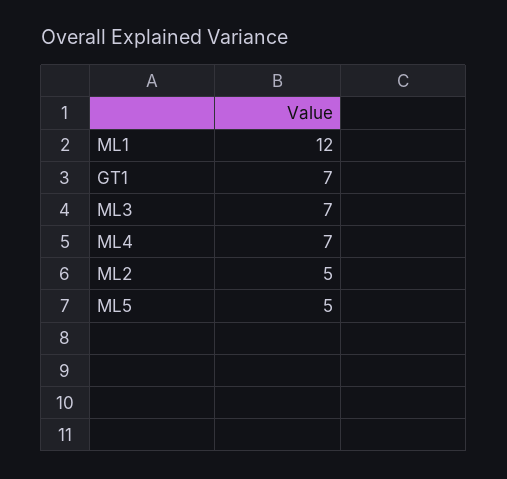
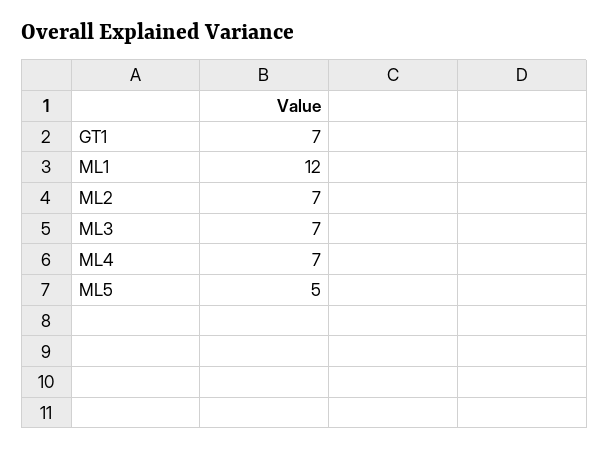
  {
    "ML1": 12,
    "GT1": 7,
    "ML3": 7,
    "ML4": 7,
-   "ML2": 5,
+   "ML2": 7,
    "ML5": 5
  }

